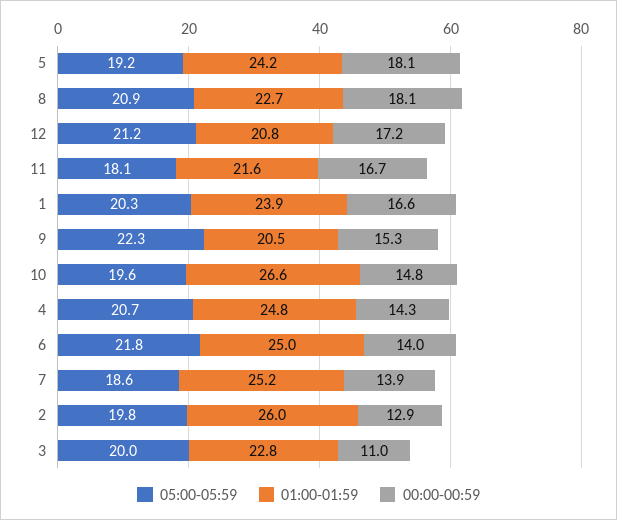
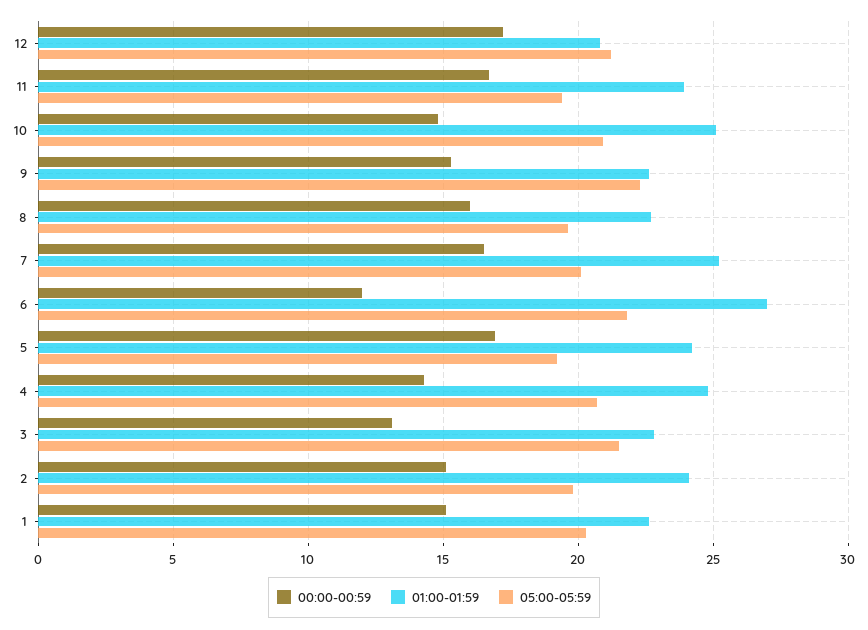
  {
    "05:00-05:59": {
      "5": 19.2,
-     "8": 20.9,
+     "8": 19.5,
      "12": 21.2,
-     "11": 18.1,
+     "11": 19.5,
      "1": 20.3,
      "9": 22.3,
-     "10": 19.6,
+     "10": 21,
      "4": 20.7,
      "6": 21.8,
-     "7": 18.6,
+     "7": 20,
      "2": 19.8,
-     "3": 20
+     "3": 21.5
    },
    "01:00-01:59": {
      "5": 24.2,
      "8": 22.7,
      "12": 20.8,
-     "11": 21.6,
+     "11": 24,
-     "1": 23.9,
+     "1": 22.5,
-     "9": 20.5,
+     "9": 22.5,
-     "10": 26.6,
+     "10": 25,
      "4": 24.8,
-     "6": 25,
+     "6": 27,
      "7": 25.2,
-     "2": 26,
+     "2": 24,
      "3": 22.8
    },
    "00:00-00:59": {
-     "5": 18.1,
+     "5": 17,
-     "8": 18.1,
+     "8": 16,
      "12": 17.2,
      "11": 16.7,
-     "1": 16.6,
+     "1": 15,
      "9": 15.3,
      "10": 14.8,
      "4": 14.3,
-     "6": 14,
+     "6": 12,
-     "7": 13.9,
+     "7": 16.5,
-     "2": 12.9,
+     "2": 15,
-     "3": 11
+     "3": 13
    }
  }

